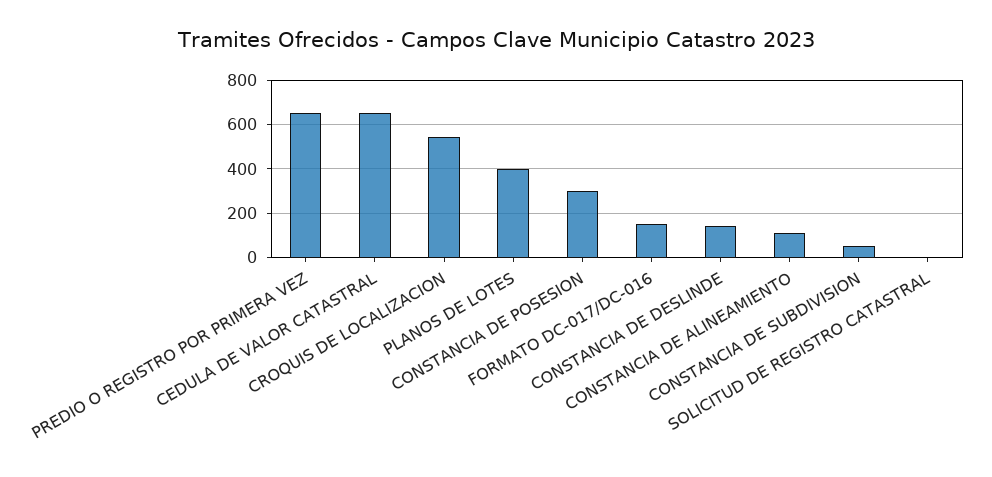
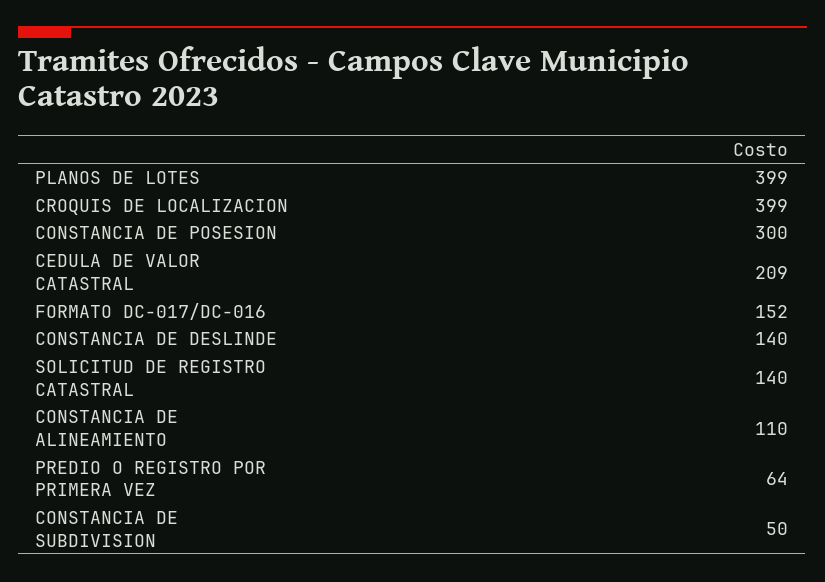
  {
-   "PREDIO O REGISTRO POR PRIMERA VEZ": 650,
+   "PREDIO O REGISTRO POR PRIMERA VEZ": 64,
-   "CEDULA DE VALOR CATASTRAL": 650,
+   "CEDULA DE VALOR CATASTRAL": 209,
-   "CROQUIS DE LOCALIZACION": 550,
+   "CROQUIS DE LOCALIZACION": 399,
    "PLANOS DE LOTES": 399,
    "CONSTANCIA DE POSESION": 300,
    "FORMATO DC-017/DC-016": 152,
    "CONSTANCIA DE DESLINDE": 140,
    "CONSTANCIA DE ALINEAMIENTO": 110,
    "CONSTANCIA DE SUBDIVISION": 50,
-   "SOLICITUD DE REGISTRO CATASTRAL": 0
+   "SOLICITUD DE REGISTRO CATASTRAL": 140
  }

